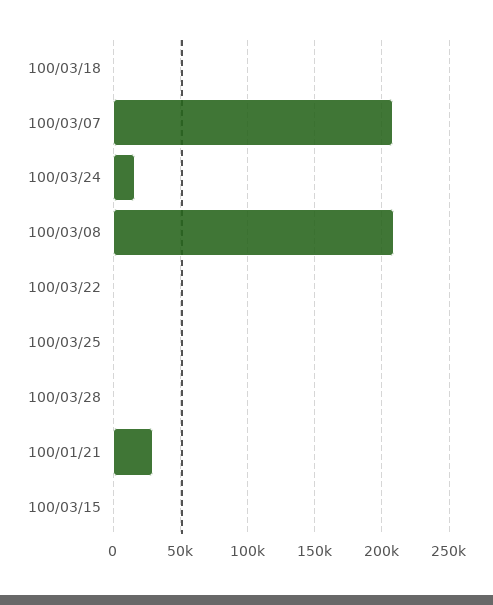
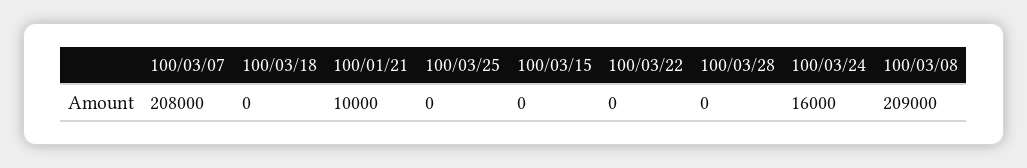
  {
    "100/03/18": 0,
    "100/03/07": 208000,
    "100/03/24": 16000,
    "100/03/08": 209000,
    "100/03/22": 0,
    "100/03/25": 0,
    "100/03/28": 0,
-   "100/01/21": 30000,
+   "100/01/21": 10000,
    "100/03/15": 0
  }

